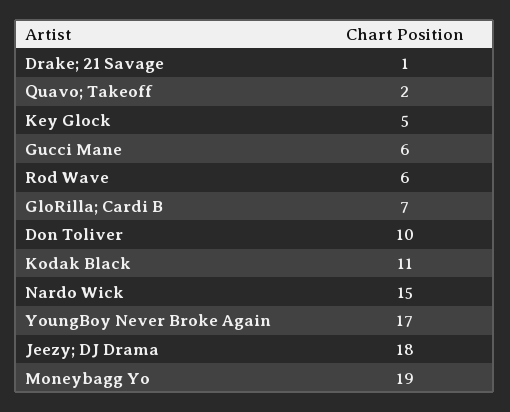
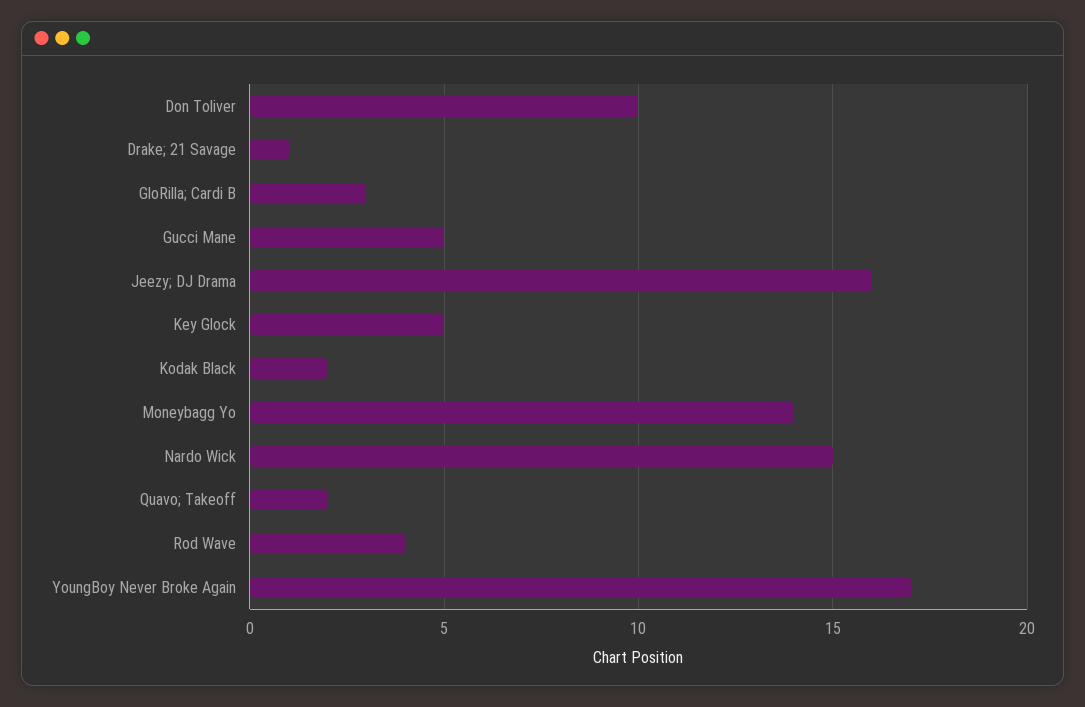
  {
    "Drake; 21 Savage": 1,
    "Quavo; Takeoff": 2,
    "Key Glock": 5,
-   "Gucci Mane": 6,
+   "Gucci Mane": 5,
-   "Rod Wave": 6,
+   "Rod Wave": 4,
-   "GloRilla; Cardi B": 7,
+   "GloRilla; Cardi B": 3,
    "Don Toliver": 10,
-   "Kodak Black": 11,
+   "Kodak Black": 2,
    "Nardo Wick": 15,
    "YoungBoy Never Broke Again": 17,
-   "Jeezy; DJ Drama": 18,
+   "Jeezy; DJ Drama": 16,
-   "Moneybagg Yo": 19
+   "Moneybagg Yo": 14
  }

